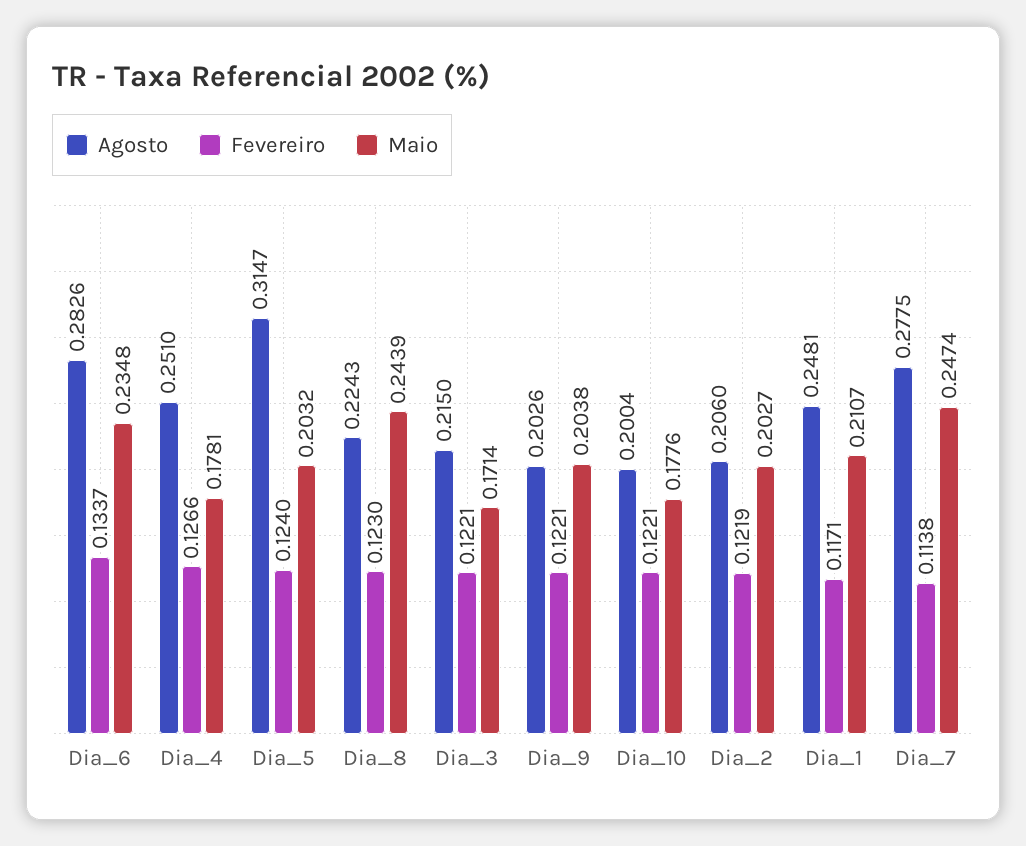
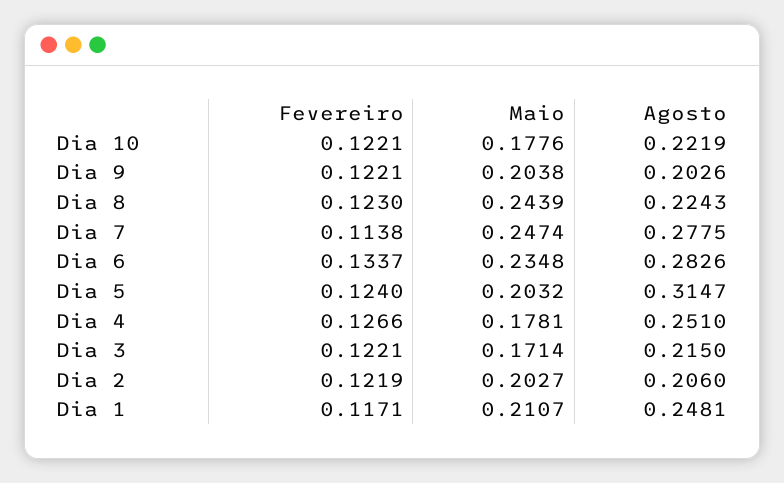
  {
    "Agosto": {
      "Dia_6": 0.2826,
      "Dia_4": 0.251,
      "Dia_5": 0.3147,
      "Dia_8": 0.2243,
      "Dia_3": 0.215,
      "Dia_9": 0.2026,
-     "Dia_10": 0.2004,
+     "Dia_10": 0.2219,
      "Dia_2": 0.206,
      "Dia_1": 0.2481,
      "Dia_7": 0.2775
    },
    "Fevereiro": {
      "Dia_6": 0.1337,
      "Dia_4": 0.1266,
      "Dia_5": 0.124,
      "Dia_8": 0.123,
      "Dia_3": 0.1221,
      "Dia_9": 0.1221,
      "Dia_10": 0.1221,
      "Dia_2": 0.1219,
      "Dia_1": 0.1171,
      "Dia_7": 0.1138
    },
    "Maio": {
      "Dia_6": 0.2348,
      "Dia_4": 0.1781,
      "Dia_5": 0.2032,
      "Dia_8": 0.2439,
      "Dia_3": 0.1714,
      "Dia_9": 0.2038,
      "Dia_10": 0.1776,
      "Dia_2": 0.2027,
      "Dia_1": 0.2107,
      "Dia_7": 0.2474
    }
  }

